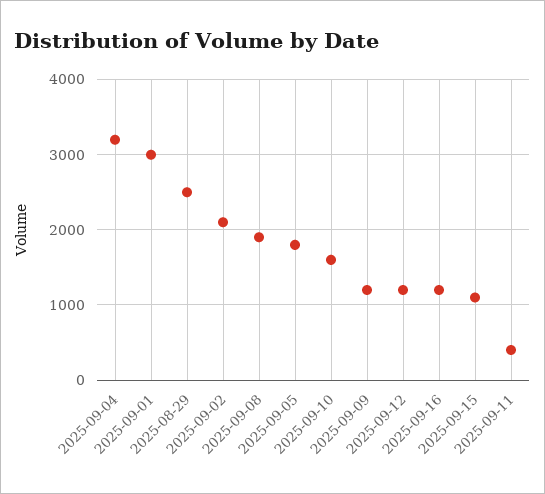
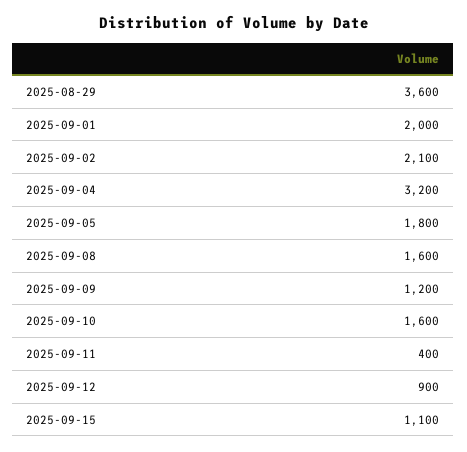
  {
    "2025-09-04": 3200,
-   "2025-09-01": 3000,
+   "2025-09-01": 2000,
-   "2025-08-29": 2500,
+   "2025-08-29": 3600,
    "2025-09-02": 2100,
-   "2025-09-08": 1900,
+   "2025-09-08": 1600,
    "2025-09-05": 1800,
    "2025-09-10": 1600,
    "2025-09-09": 1200,
-   "2025-09-12": 1200,
+   "2025-09-12": 900,
-   "2025-09-16": 1200,
    "2025-09-15": 1100,
    "2025-09-11": 400
  }

